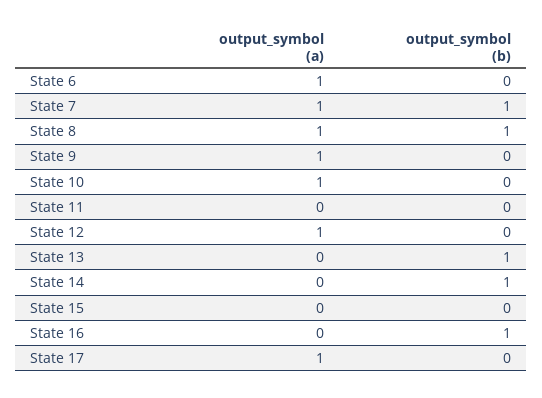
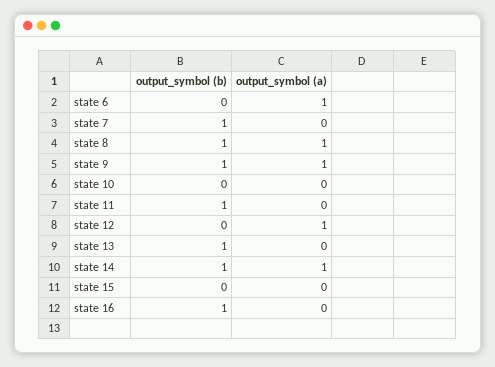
  {
    "output_symbol (a)": {
      "State 6": 1,
-     "State 7": 1,
+     "State 7": 0,
      "State 8": 1,
      "State 9": 1,
-     "State 10": 1,
+     "State 10": 0,
      "State 11": 0,
      "State 12": 1,
      "State 13": 0,
-     "State 14": 0,
+     "State 14": 1,
      "State 15": 0,
-     "State 16": 0,
+     "State 16": 0
-     "State 17": 1
    },
    "output_symbol (b)": {
      "State 6": 0,
      "State 7": 1,
      "State 8": 1,
-     "State 9": 0,
+     "State 9": 1,
      "State 10": 0,
-     "State 11": 0,
+     "State 11": 1,
      "State 12": 0,
      "State 13": 1,
      "State 14": 1,
      "State 15": 0,
-     "State 16": 1,
+     "State 16": 1
-     "State 17": 0
    }
  }

